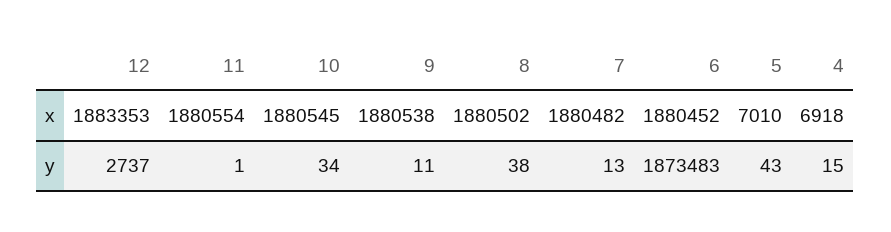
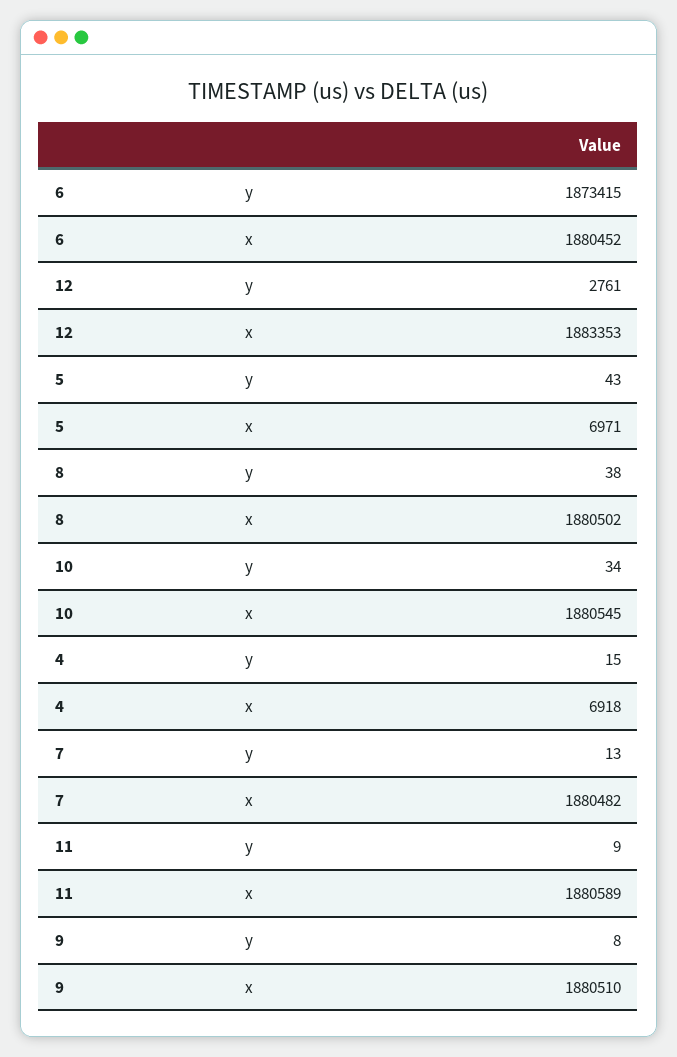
  {
    "12": {
      "x": 1883353,
-     "y": 2737
+     "y": 2761
    },
    "11": {
-     "x": 1880554,
+     "x": 1880589,
-     "y": 1
+     "y": 9
    },
    "10": {
      "x": 1880545,
      "y": 34
    },
    "9": {
-     "x": 1880538,
+     "x": 1880510,
-     "y": 11
+     "y": 8
    },
    "8": {
      "x": 1880502,
      "y": 38
    },
    "7": {
      "x": 1880482,
      "y": 13
    },
    "6": {
      "x": 1880452,
-     "y": 1873483
+     "y": 1873415
    },
    "5": {
-     "x": 7010,
+     "x": 6971,
      "y": 43
    },
    "4": {
      "x": 6918,
      "y": 15
    }
  }

